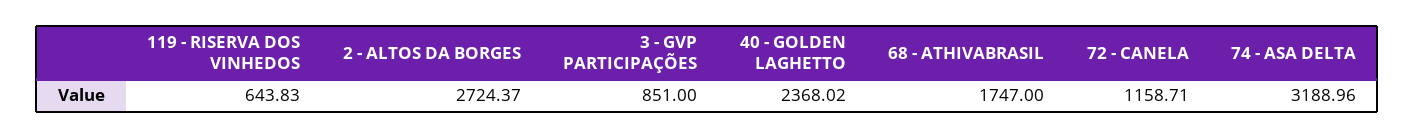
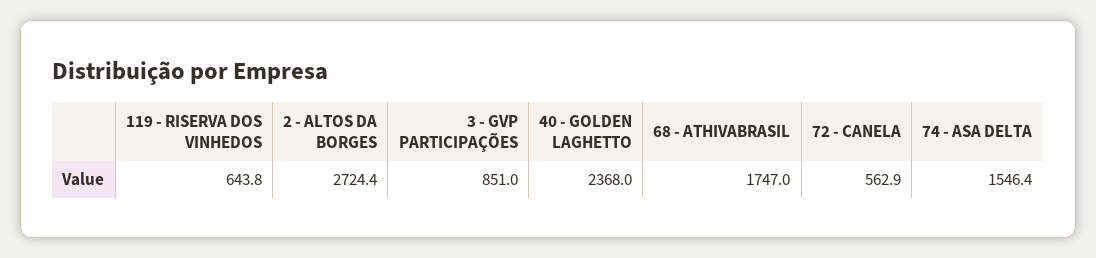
  {
    "119 - RISERVA DOS VINHEDOS": 643.83,
    "2 - ALTOS DA BORGES": 2724.37,
    "3 - GVP PARTICIPAÇÕES": 851,
    "40 - GOLDEN LAGHETTO": 2368.02,
    "68 - ATHIVABRASIL": 1747,
-   "72 - CANELA": 1158.71,
+   "72 - CANELA": 562.9,
-   "74 - ASA DELTA": 3188.96
+   "74 - ASA DELTA": 1546.4
  }

